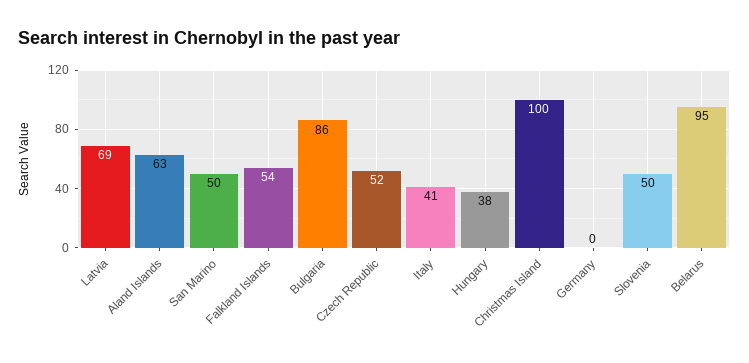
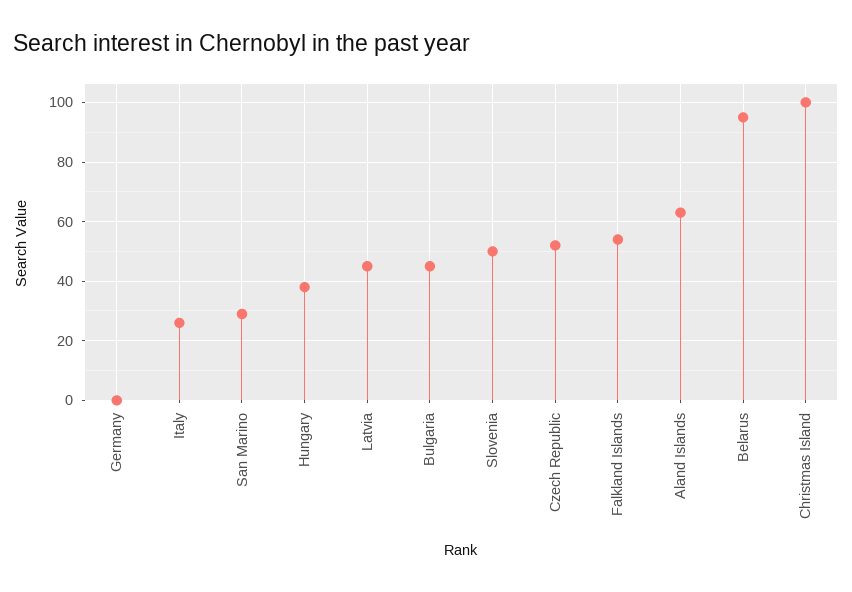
  {
-   "Latvia": 69,
+   "Latvia": 45,
    "Aland Islands": 63,
-   "San Marino": 50,
+   "San Marino": 30,
    "Falkland Islands": 54,
-   "Bulgaria": 86,
+   "Bulgaria": 45,
    "Czech Republic": 52,
-   "Italy": 41,
+   "Italy": 25,
    "Hungary": 38,
    "Christmas Island": 100,
    "Germany": 0,
    "Slovenia": 50,
    "Belarus": 95
  }

